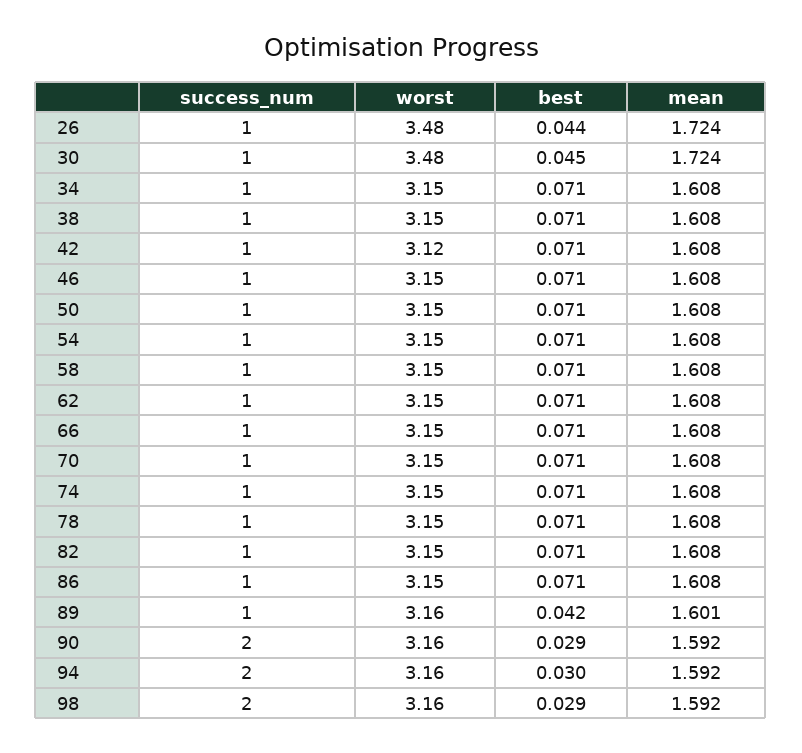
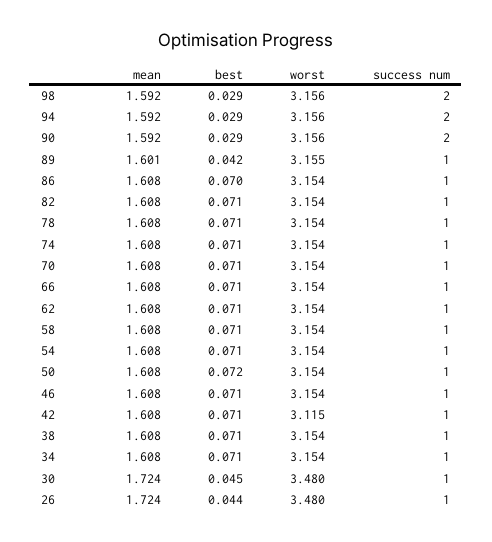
  {
    "success_num": {
      "26": 1,
      "30": 1,
      "34": 1,
      "38": 1,
      "42": 1,
      "46": 1,
      "50": 1,
      "54": 1,
      "58": 1,
      "62": 1,
      "66": 1,
      "70": 1,
      "74": 1,
      "78": 1,
      "82": 1,
      "86": 1,
      "89": 1,
      "90": 2,
      "94": 2,
      "98": 2
    },
    "worst": {
      "26": 3.48,
      "30": 3.48,
      "34": 3.154,
      "38": 3.154,
      "42": 3.115,
      "46": 3.154,
      "50": 3.154,
      "54": 3.154,
      "58": 3.154,
      "62": 3.154,
      "66": 3.154,
      "70": 3.154,
      "74": 3.154,
      "78": 3.154,
      "82": 3.154,
      "86": 3.154,
      "89": 3.155,
      "90": 3.156,
      "94": 3.156,
      "98": 3.156
    },
    "best": {
      "26": 0.044,
      "30": 0.045,
      "34": 0.071,
      "38": 0.071,
      "42": 0.071,
      "46": 0.071,
-     "50": 0.071,
+     "50": 0.072,
      "54": 0.071,
      "58": 0.071,
      "62": 0.071,
      "66": 0.071,
      "70": 0.071,
      "74": 0.071,
      "78": 0.071,
      "82": 0.071,
-     "86": 0.071,
+     "86": 0.07,
      "89": 0.042,
      "90": 0.029,
-     "94": 0.03,
+     "94": 0.029,
      "98": 0.029
    },
    "mean": {
      "26": 1.724,
      "30": 1.724,
      "34": 1.608,
      "38": 1.608,
      "42": 1.608,
      "46": 1.608,
      "50": 1.608,
      "54": 1.608,
      "58": 1.608,
      "62": 1.608,
      "66": 1.608,
      "70": 1.608,
      "74": 1.608,
      "78": 1.608,
      "82": 1.608,
      "86": 1.608,
      "89": 1.601,
      "90": 1.592,
      "94": 1.592,
      "98": 1.592
    }
  }

